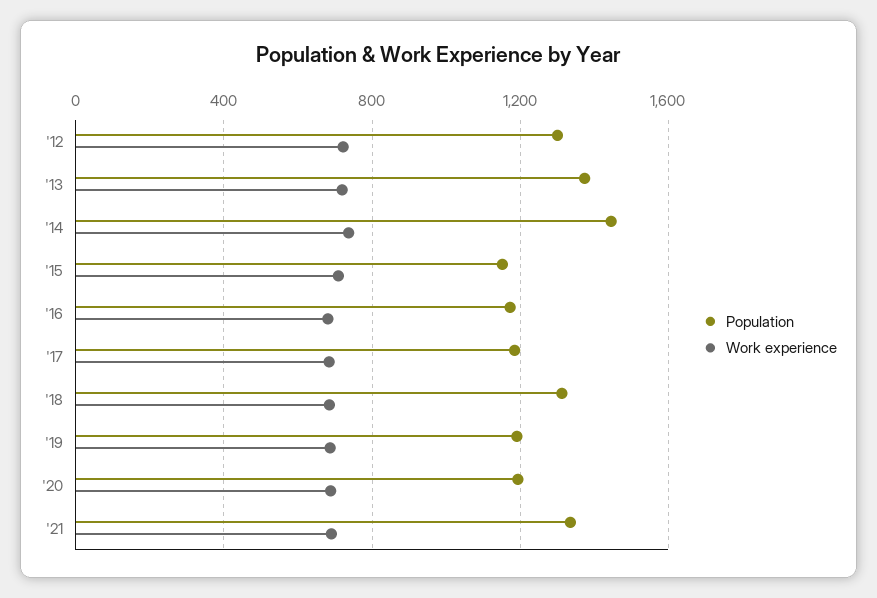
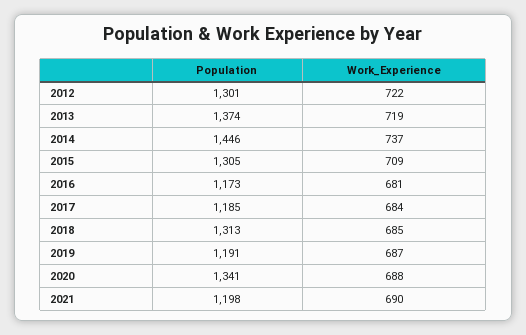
  {
    "Population": {
      "'12": 1301,
      "'13": 1374,
      "'14": 1446,
-     "'15": 1150,
+     "'15": 1305,
      "'16": 1173,
      "'17": 1185,
      "'18": 1313,
      "'19": 1191,
-     "'20": 1200,
+     "'20": 1341,
-     "'21": 1350
+     "'21": 1198
    },
    "Work experience": {
      "'12": 722,
      "'13": 719,
      "'14": 737,
      "'15": 709,
      "'16": 681,
      "'17": 684,
      "'18": 685,
      "'19": 687,
      "'20": 688,
      "'21": 690
    }
  }

